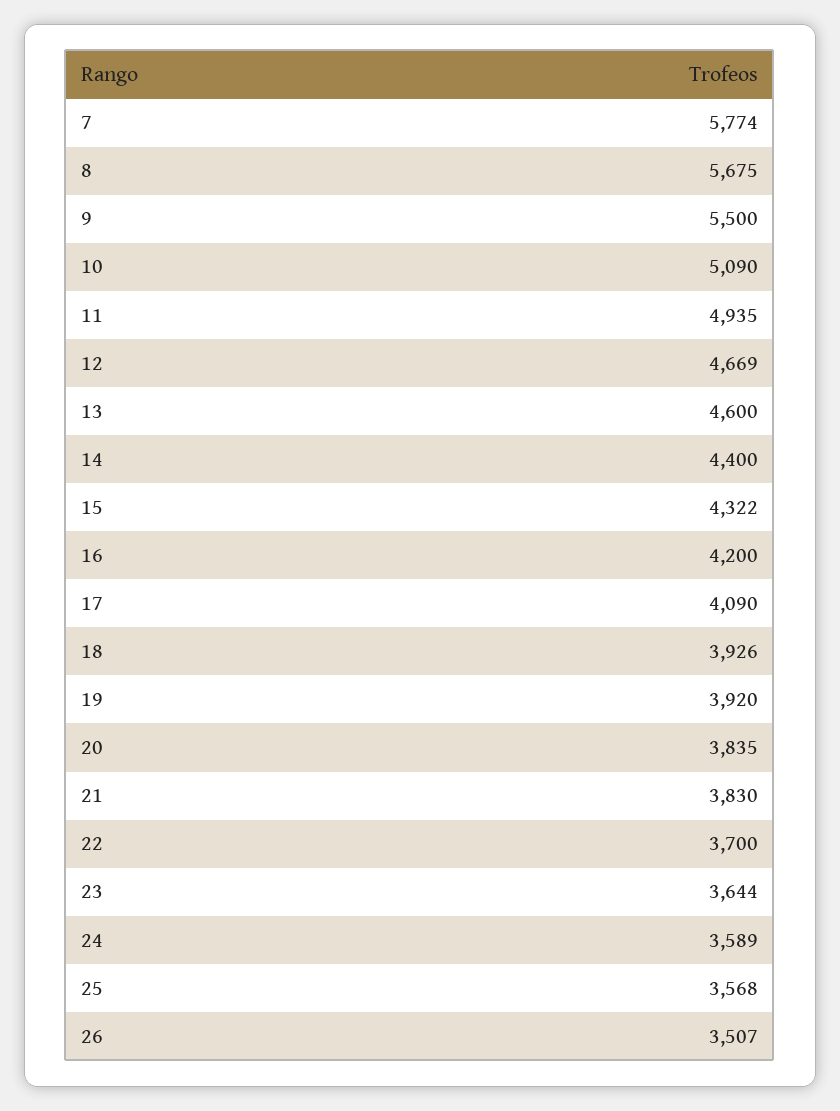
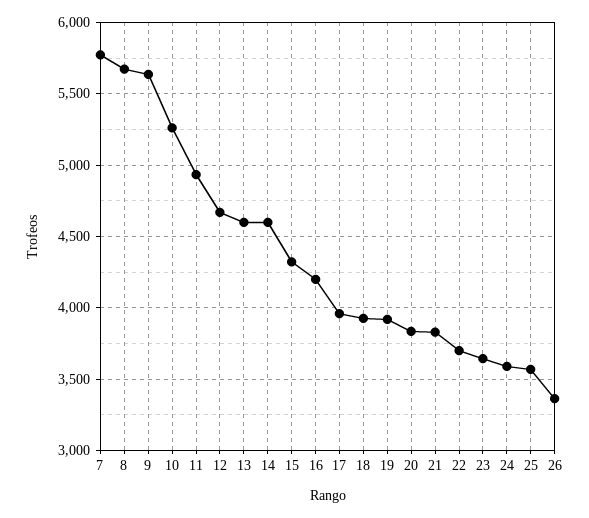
  {
    "7": 5774,
    "8": 5675,
-   "9": 5500,
+   "9": 5650,
-   "10": 5090,
+   "10": 5250,
    "11": 4935,
    "12": 4669,
    "13": 4600,
-   "14": 4400,
+   "14": 4600,
    "15": 4322,
    "16": 4200,
-   "17": 4090,
+   "17": 3950,
    "18": 3926,
    "19": 3920,
    "20": 3835,
    "21": 3830,
    "22": 3700,
    "23": 3644,
    "24": 3589,
    "25": 3568,
-   "26": 3507
+   "26": 3350
  }

